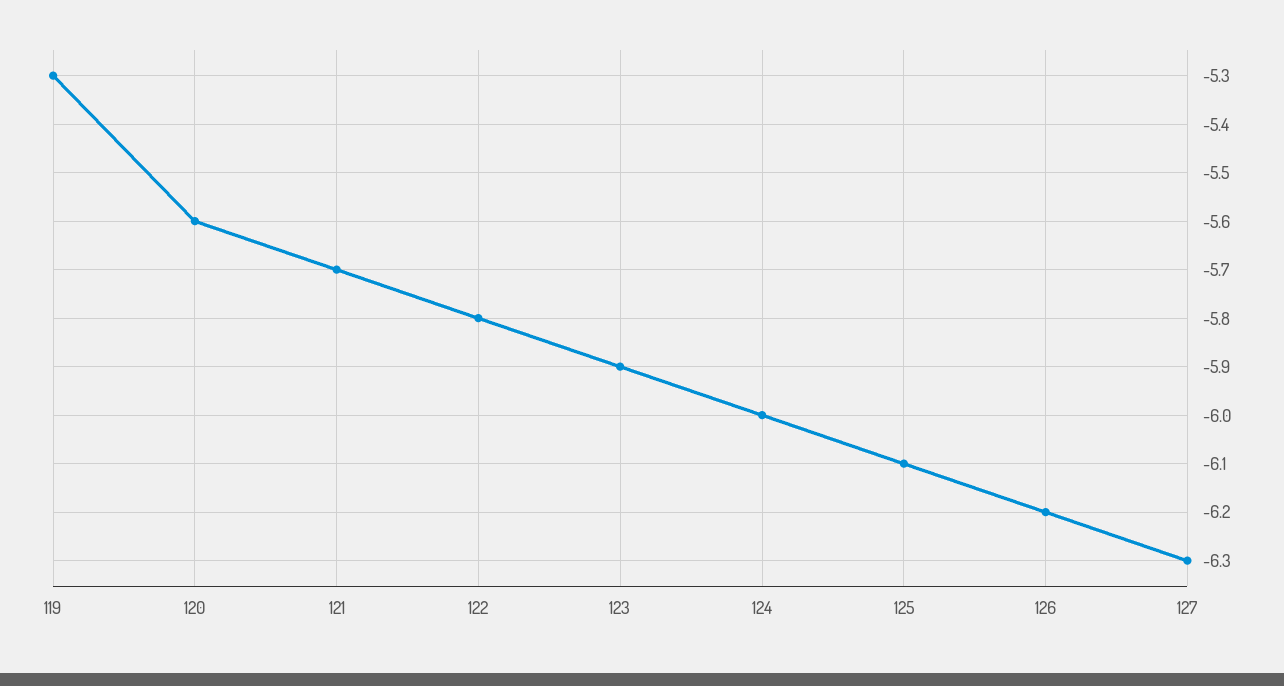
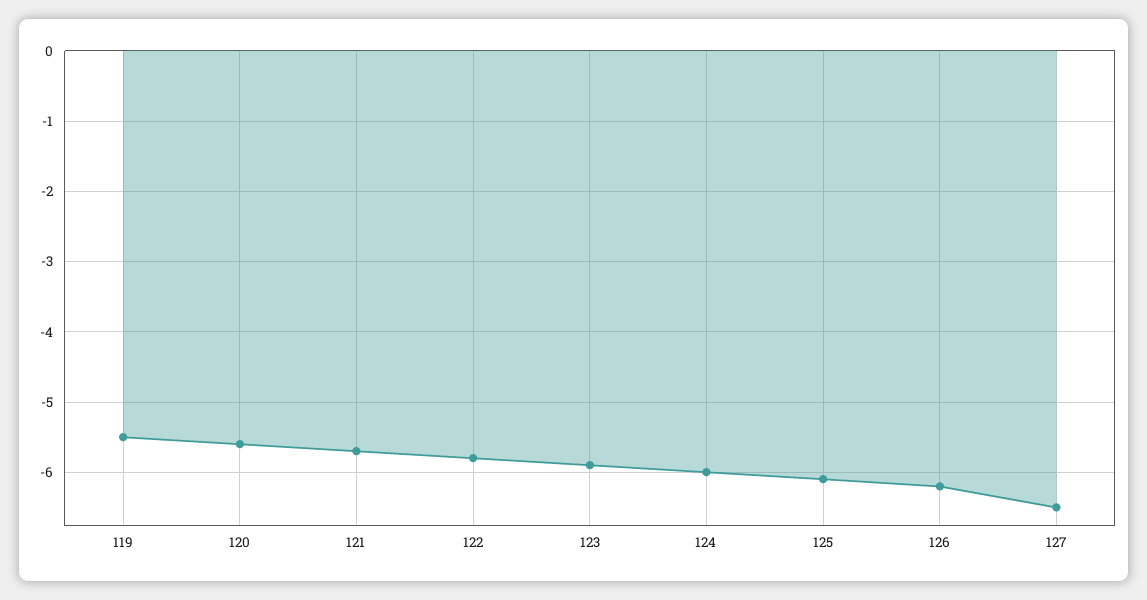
  {
-   "119": -5.3,
+   "119": -5.5,
    "120": -5.6,
    "121": -5.7,
    "122": -5.8,
    "123": -5.9,
    "124": -6,
    "125": -6.1,
    "126": -6.2,
-   "127": -6.3
+   "127": -6.5
  }

